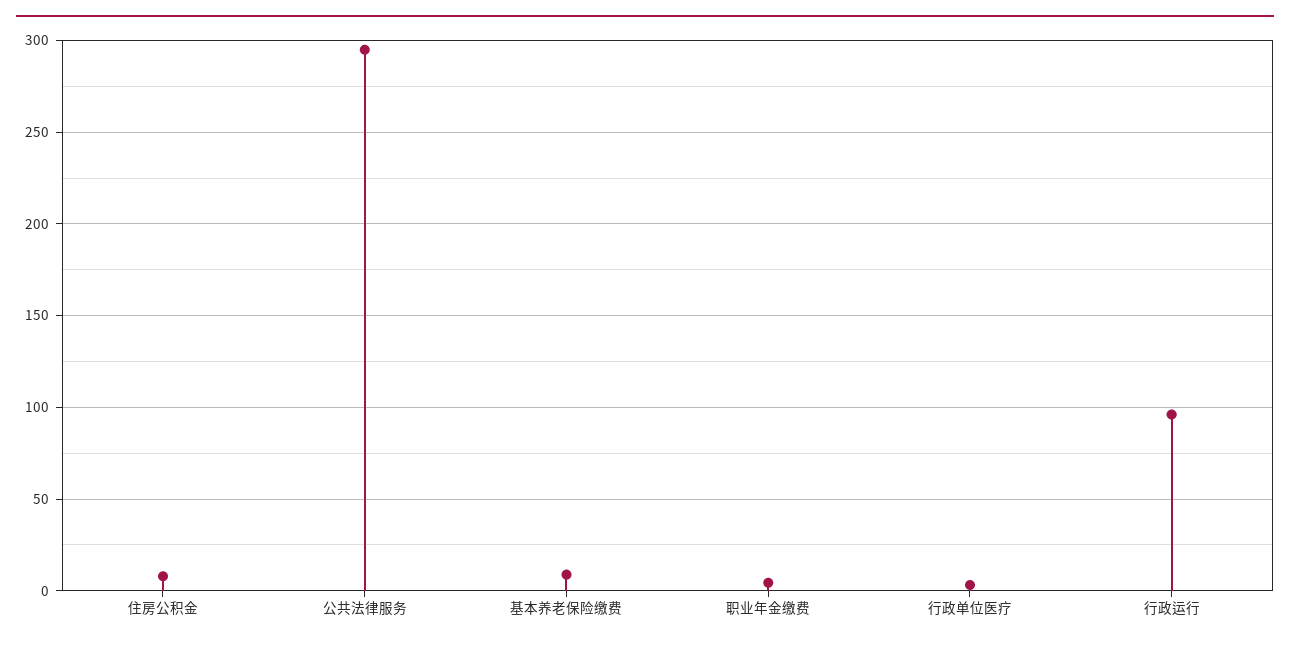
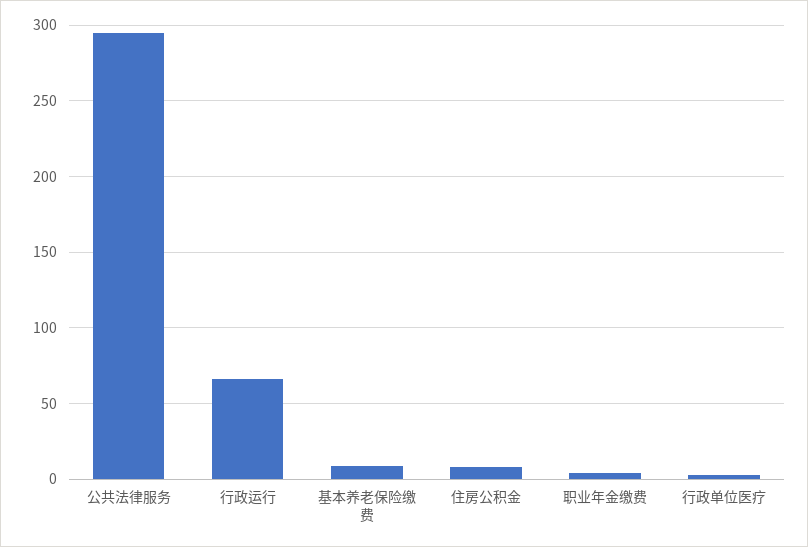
  {
    "住房公积金": 10,
    "公共法律服务": 295,
    "基本养老保险缴费": 10,
    "职业年金缴费": 5,
    "行政单位医疗": 5,
-   "行政运行": 95
+   "行政运行": 65
  }

